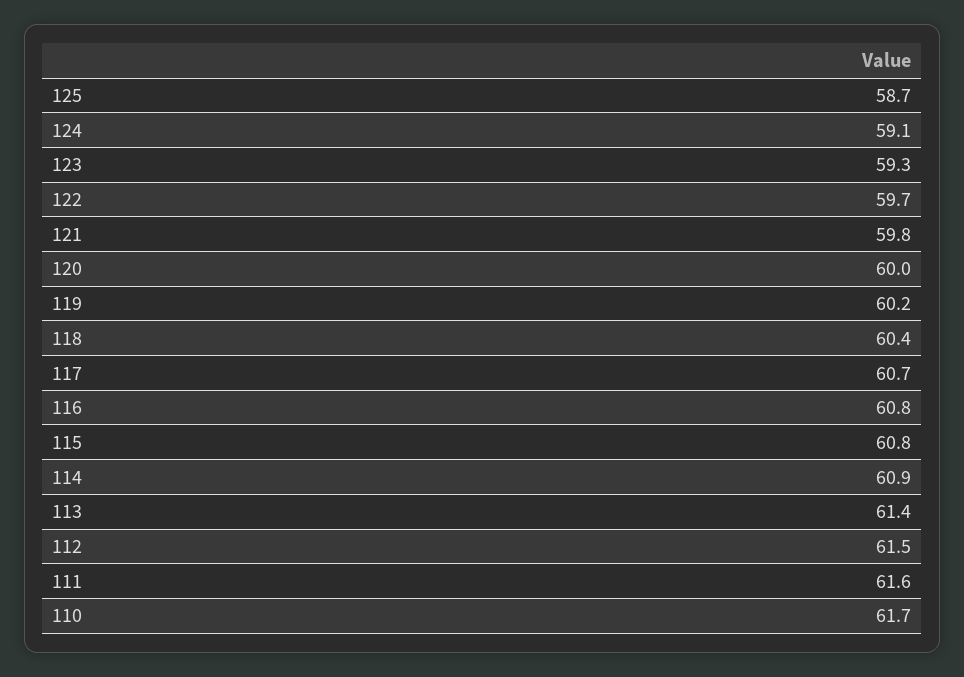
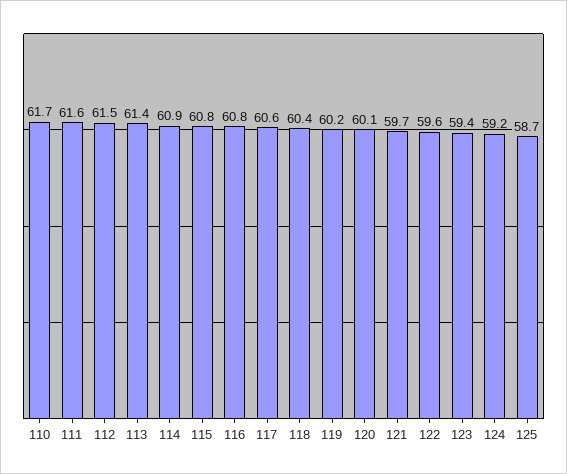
  {
    "125": 58.7,
-   "124": 59.1,
+   "124": 59.2,
-   "123": 59.3,
+   "123": 59.4,
-   "122": 59.7,
+   "122": 59.6,
-   "121": 59.8,
+   "121": 59.7,
-   "120": 60,
+   "120": 60.1,
    "119": 60.2,
    "118": 60.4,
-   "117": 60.7,
+   "117": 60.6,
    "116": 60.8,
    "115": 60.8,
    "114": 60.9,
    "113": 61.4,
    "112": 61.5,
    "111": 61.6,
    "110": 61.7
  }

